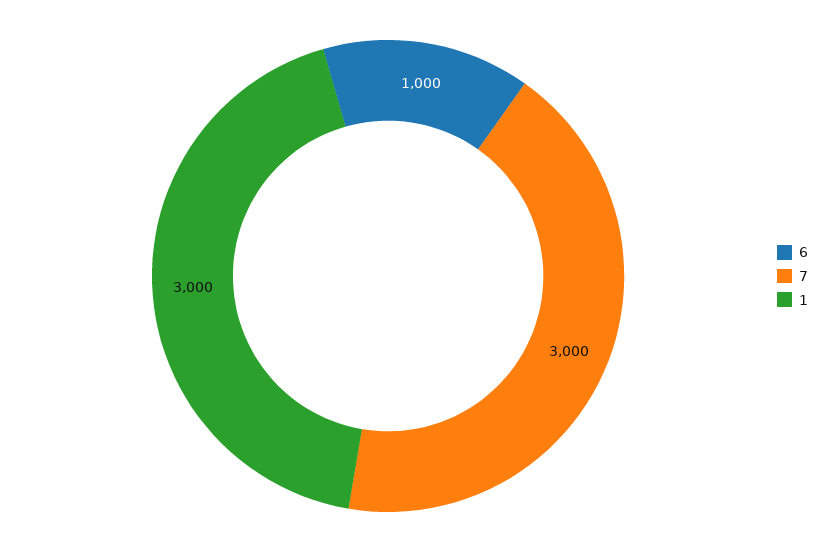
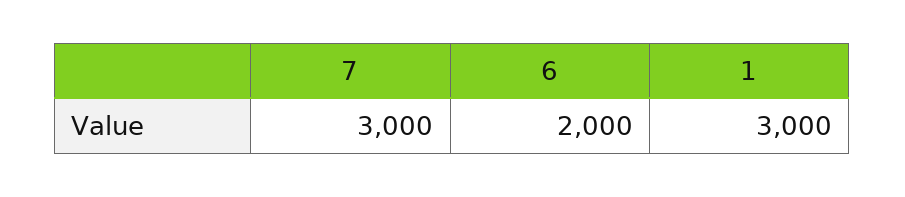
  {
-   "6": 1000,
+   "6": 2000,
    "7": 3000,
    "1": 3000
  }

